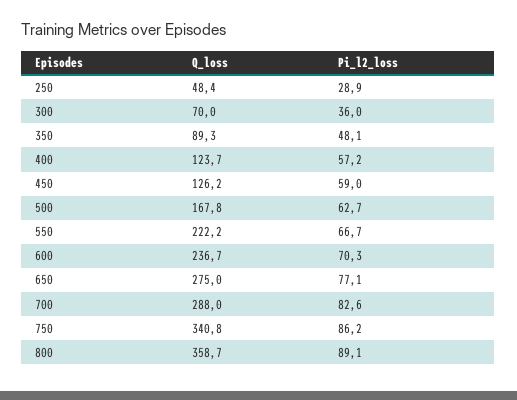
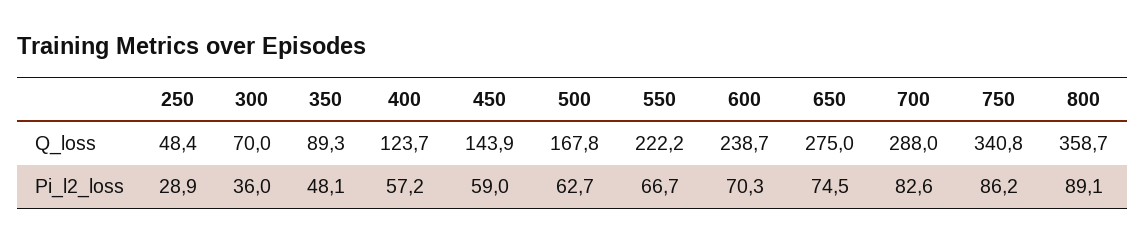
  {
    "Q_loss": {
      "250": 48.4,
      "300": 70,
      "350": 89.3,
      "400": 123.7,
-     "450": 126.2,
+     "450": 143.9,
      "500": 167.8,
      "550": 222.2,
-     "600": 236.7,
+     "600": 238.7,
      "650": 275,
      "700": 288,
      "750": 340.8,
      "800": 358.7
    },
    "Pi_l2_loss": {
      "250": 28.9,
      "300": 36,
      "350": 48.1,
      "400": 57.2,
      "450": 59,
      "500": 62.7,
      "550": 66.7,
      "600": 70.3,
-     "650": 77.1,
+     "650": 74.5,
      "700": 82.6,
      "750": 86.2,
      "800": 89.1
    }
  }

